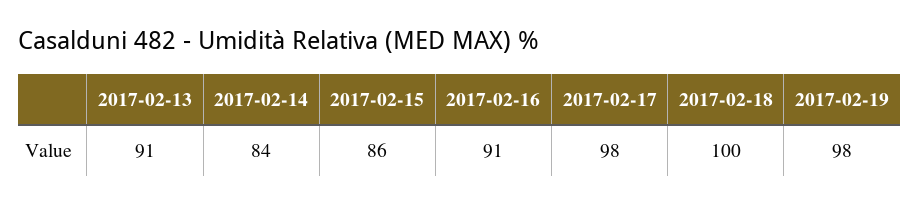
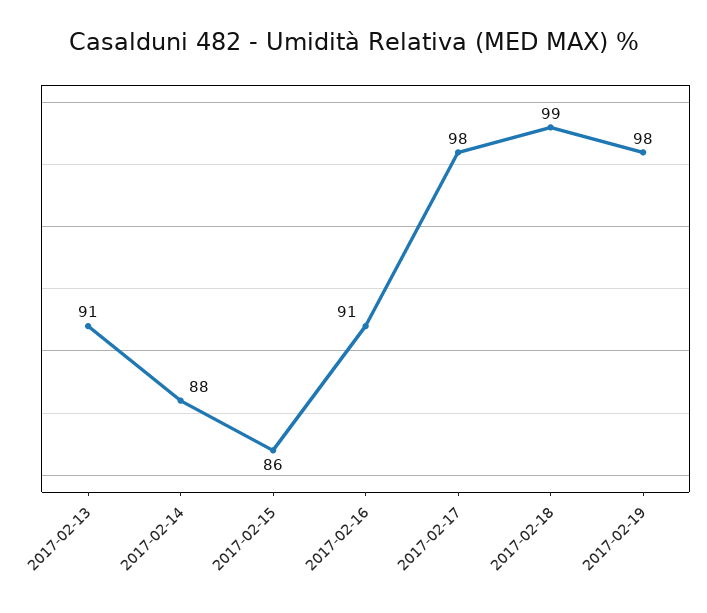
  {
    "2017-02-13": 91,
-   "2017-02-14": 84,
+   "2017-02-14": 88,
    "2017-02-15": 86,
    "2017-02-16": 91,
    "2017-02-17": 98,
-   "2017-02-18": 100,
+   "2017-02-18": 99,
    "2017-02-19": 98
  }

